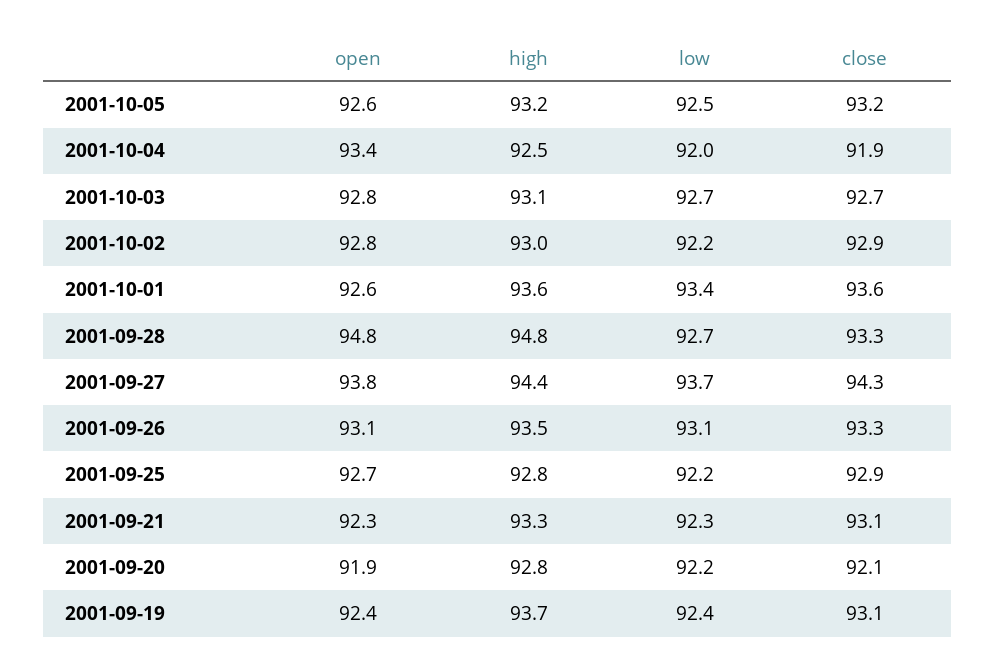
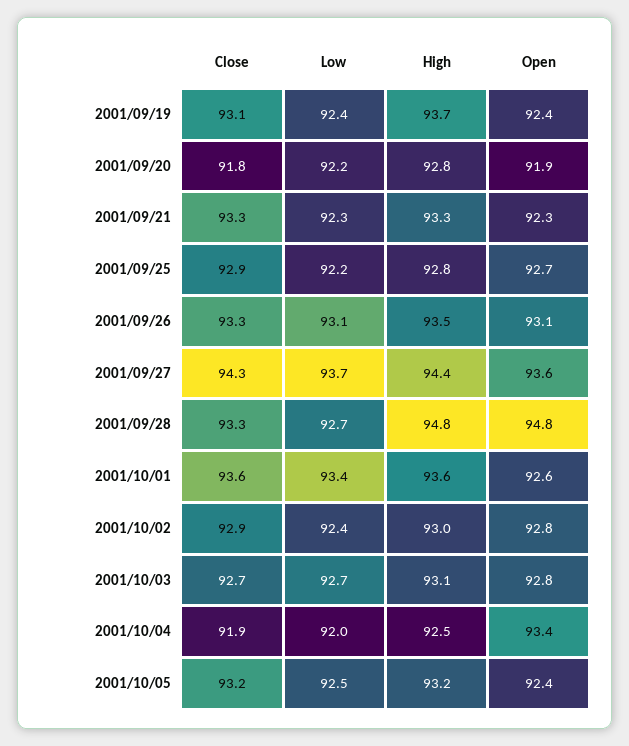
  {
    "open": {
-     "2001-10-05": 92.6,
+     "2001-10-05": 92.4,
      "2001-10-04": 93.4,
      "2001-10-03": 92.8,
      "2001-10-02": 92.8,
      "2001-10-01": 92.6,
      "2001-09-28": 94.8,
-     "2001-09-27": 93.8,
+     "2001-09-27": 93.6,
      "2001-09-26": 93.1,
      "2001-09-25": 92.7,
      "2001-09-21": 92.3,
      "2001-09-20": 91.9,
      "2001-09-19": 92.4
    },
    "high": {
      "2001-10-05": 93.2,
      "2001-10-04": 92.5,
      "2001-10-03": 93.1,
      "2001-10-02": 93,
      "2001-10-01": 93.6,
      "2001-09-28": 94.8,
      "2001-09-27": 94.4,
      "2001-09-26": 93.5,
      "2001-09-25": 92.8,
      "2001-09-21": 93.3,
      "2001-09-20": 92.8,
      "2001-09-19": 93.7
    },
    "low": {
      "2001-10-05": 92.5,
      "2001-10-04": 92,
      "2001-10-03": 92.7,
-     "2001-10-02": 92.2,
+     "2001-10-02": 92.4,
      "2001-10-01": 93.4,
      "2001-09-28": 92.7,
      "2001-09-27": 93.7,
      "2001-09-26": 93.1,
      "2001-09-25": 92.2,
      "2001-09-21": 92.3,
      "2001-09-20": 92.2,
      "2001-09-19": 92.4
    },
    "close": {
      "2001-10-05": 93.2,
      "2001-10-04": 91.9,
      "2001-10-03": 92.7,
      "2001-10-02": 92.9,
      "2001-10-01": 93.6,
      "2001-09-28": 93.3,
      "2001-09-27": 94.3,
      "2001-09-26": 93.3,
      "2001-09-25": 92.9,
-     "2001-09-21": 93.1,
+     "2001-09-21": 93.3,
-     "2001-09-20": 92.1,
+     "2001-09-20": 91.8,
      "2001-09-19": 93.1
    }
  }

